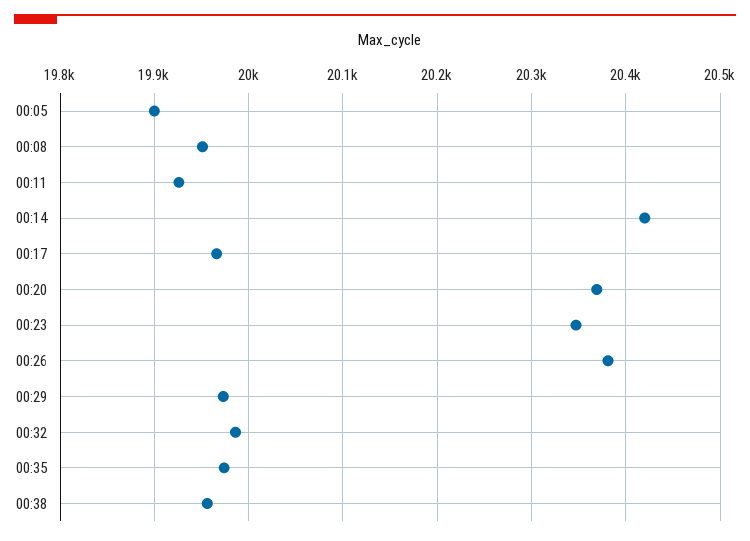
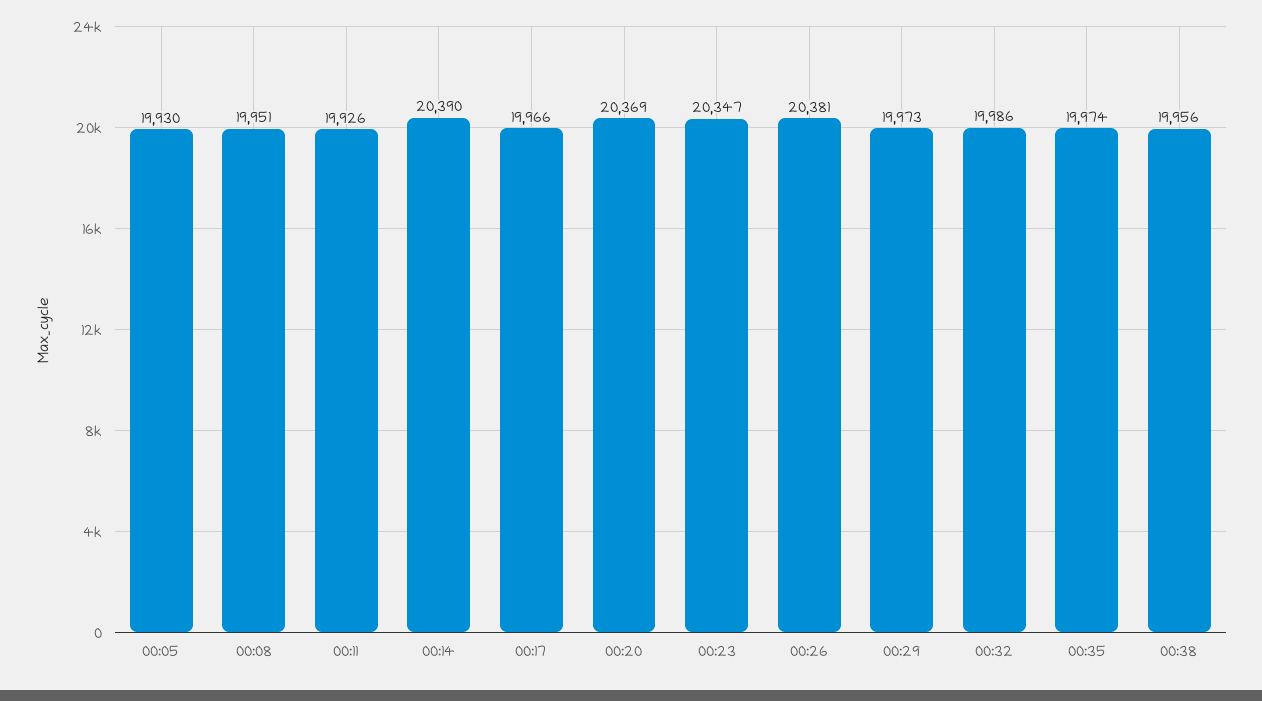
  {
-   "00:05": 19900,
+   "00:05": 19930,
    "00:08": 19951,
    "00:11": 19926,
-   "00:14": 20420,
+   "00:14": 20390,
    "00:17": 19966,
    "00:20": 20369,
    "00:23": 20347,
    "00:26": 20381,
    "00:29": 19973,
    "00:32": 19986,
    "00:35": 19974,
    "00:38": 19956
  }

